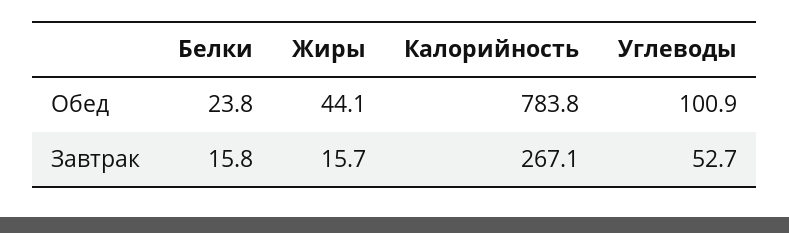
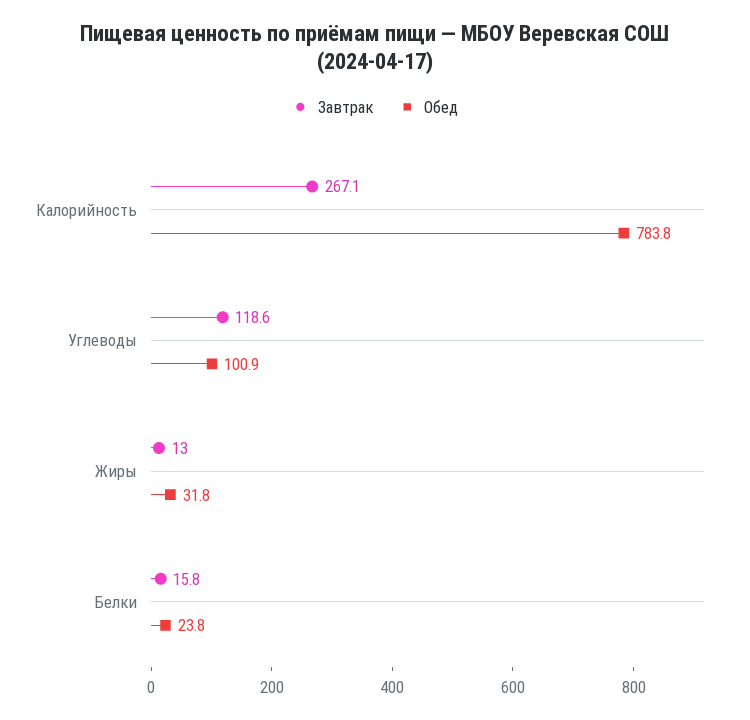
  {
    "Обед": {
      "Белки": 23.8,
-     "Жиры": 44.1,
+     "Жиры": 31.8,
      "Калорийность": 783.8,
      "Углеводы": 100.9
    },
    "Завтрак": {
      "Белки": 15.8,
-     "Жиры": 15.7,
+     "Жиры": 13,
      "Калорийность": 267.1,
-     "Углеводы": 52.7
+     "Углеводы": 118.6
    }
  }

